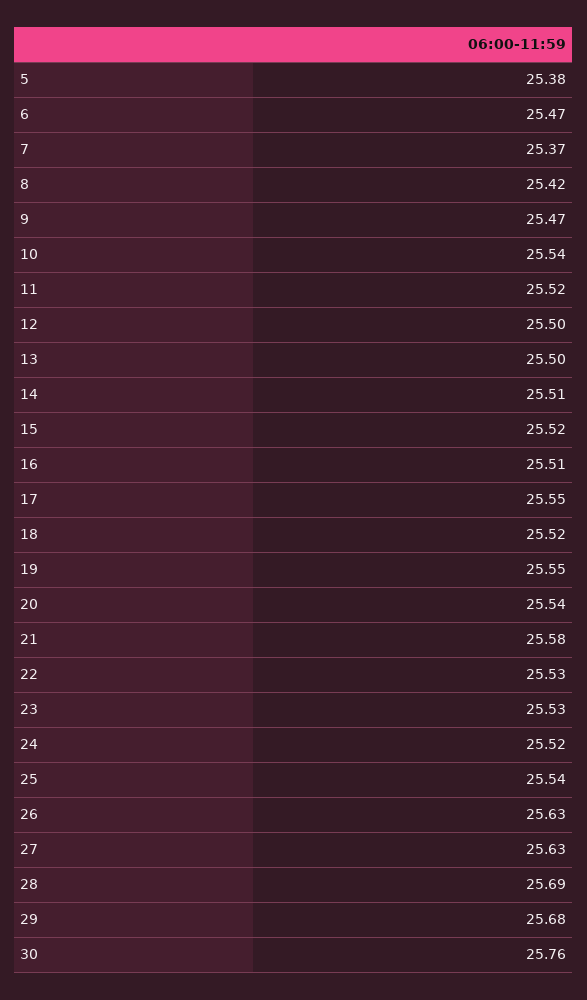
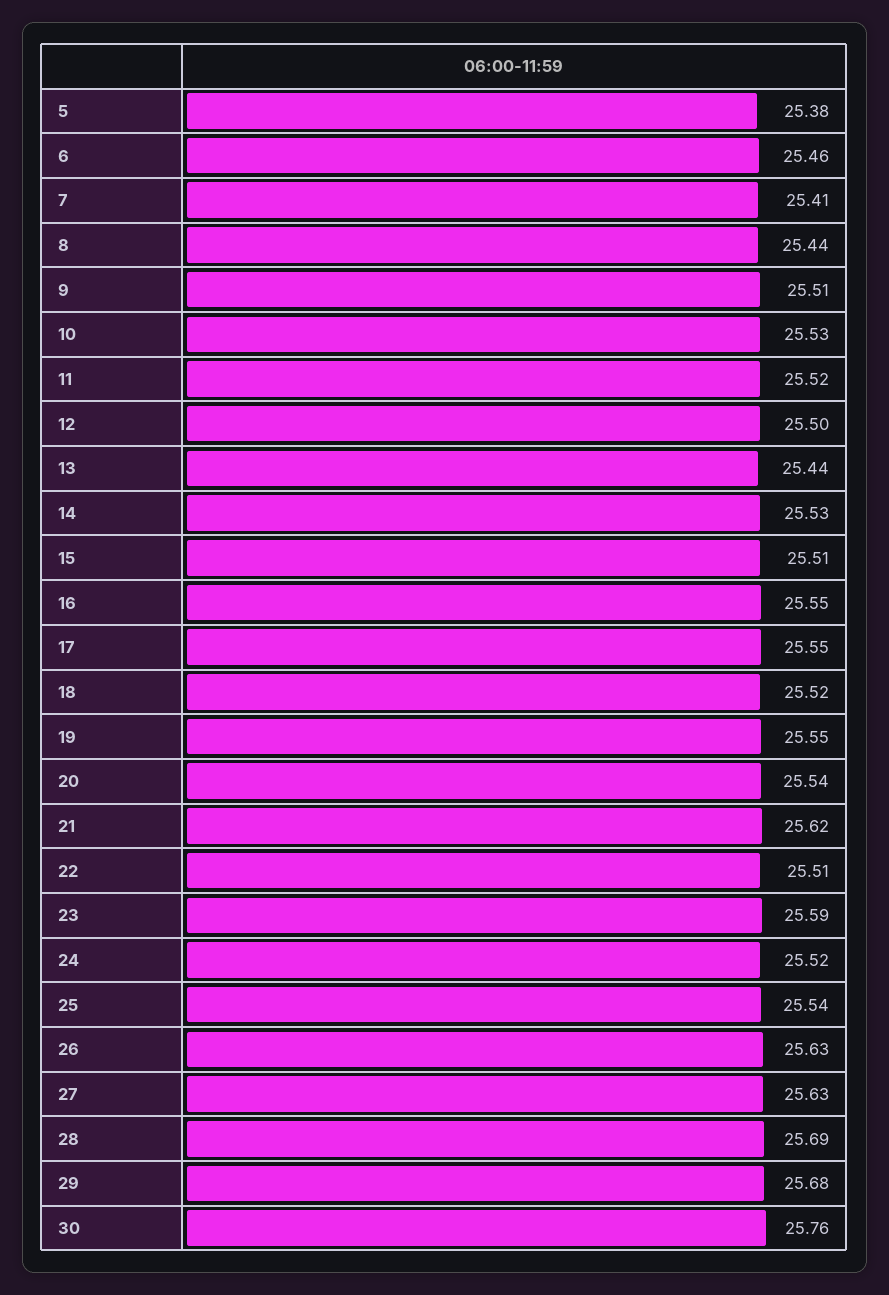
  {
    "5": 25.38,
-   "6": 25.47,
+   "6": 25.46,
-   "7": 25.37,
+   "7": 25.41,
-   "8": 25.42,
+   "8": 25.44,
-   "9": 25.47,
+   "9": 25.51,
-   "10": 25.54,
+   "10": 25.53,
    "11": 25.52,
    "12": 25.5,
-   "13": 25.5,
+   "13": 25.44,
-   "14": 25.51,
+   "14": 25.53,
-   "15": 25.52,
+   "15": 25.51,
-   "16": 25.51,
+   "16": 25.55,
    "17": 25.55,
    "18": 25.52,
    "19": 25.55,
    "20": 25.54,
-   "21": 25.58,
+   "21": 25.62,
-   "22": 25.53,
+   "22": 25.51,
-   "23": 25.53,
+   "23": 25.59,
    "24": 25.52,
    "25": 25.54,
    "26": 25.63,
    "27": 25.63,
    "28": 25.69,
    "29": 25.68,
    "30": 25.76
  }

